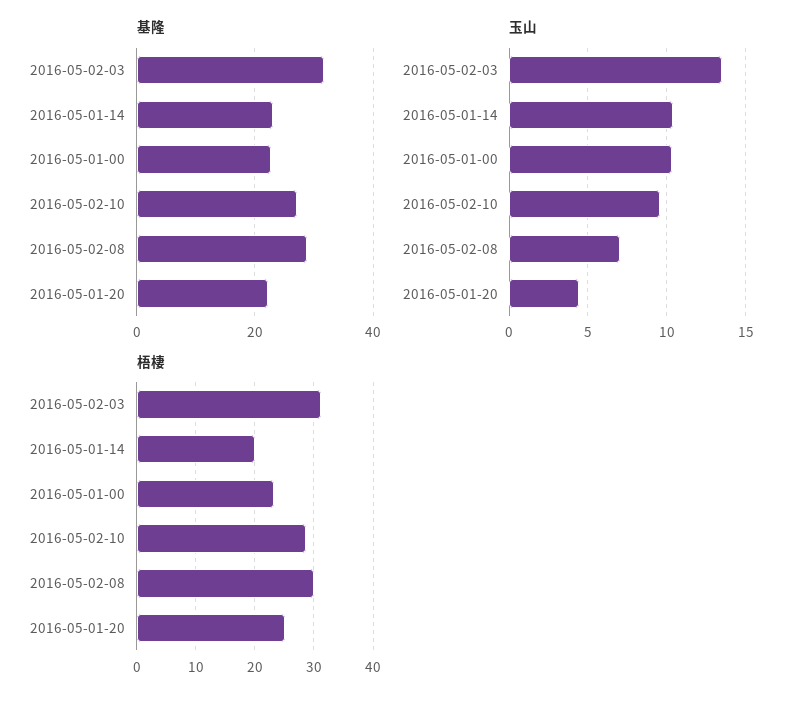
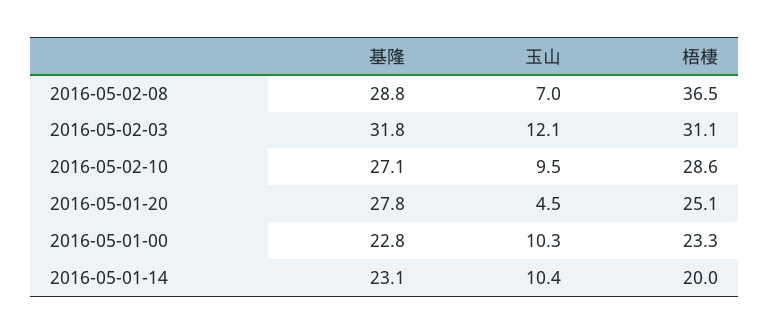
  {
    "基隆": {
      "2016-05-02-03": 31.8,
      "2016-05-01-14": 23.1,
      "2016-05-01-00": 22.8,
      "2016-05-02-10": 27.1,
      "2016-05-02-08": 28.8,
-     "2016-05-01-20": 22
+     "2016-05-01-20": 27.8
    },
    "玉山": {
-     "2016-05-02-03": 13.5,
+     "2016-05-02-03": 12.1,
      "2016-05-01-14": 10.4,
      "2016-05-01-00": 10.3,
      "2016-05-02-10": 9.5,
      "2016-05-02-08": 7,
      "2016-05-01-20": 4.5
    },
    "梧棲": {
      "2016-05-02-03": 31.1,
      "2016-05-01-14": 20,
      "2016-05-01-00": 23.3,
      "2016-05-02-10": 28.6,
-     "2016-05-02-08": 30,
+     "2016-05-02-08": 36.5,
      "2016-05-01-20": 25.1
    }
  }

